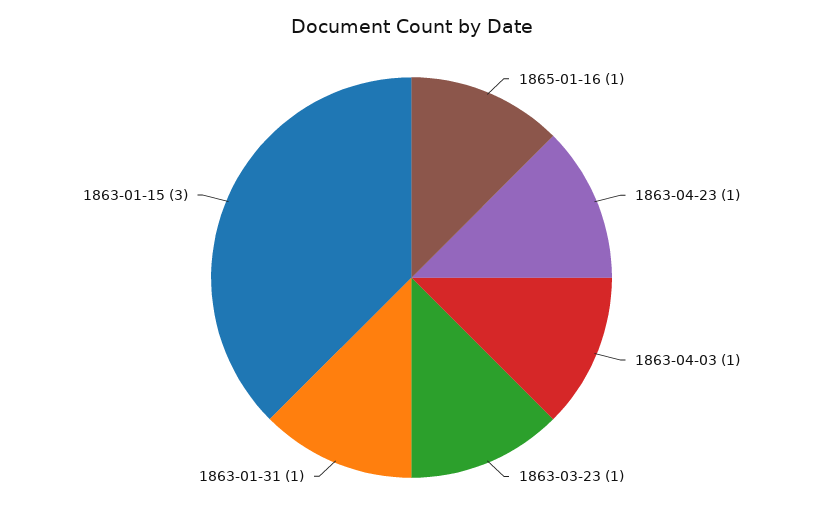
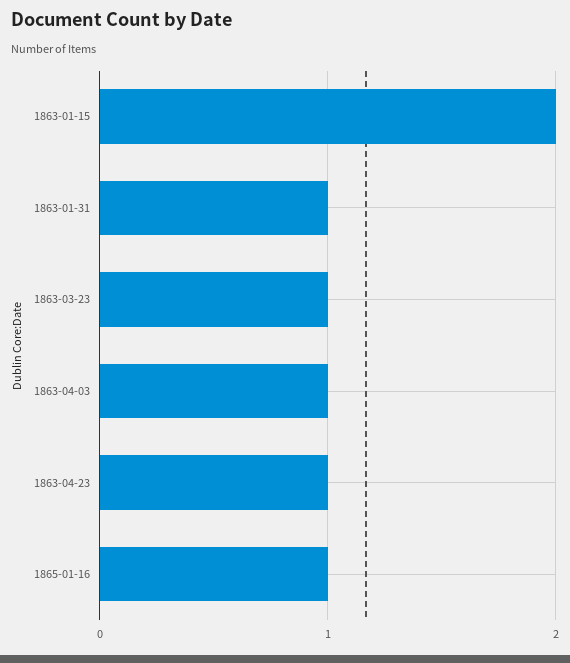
  {
    "1865-01-16": 1,
    "1863-04-23": 1,
    "1863-04-03": 1,
    "1863-03-23": 1,
    "1863-01-31": 1,
-   "1863-01-15": 3
+   "1863-01-15": 2
  }

